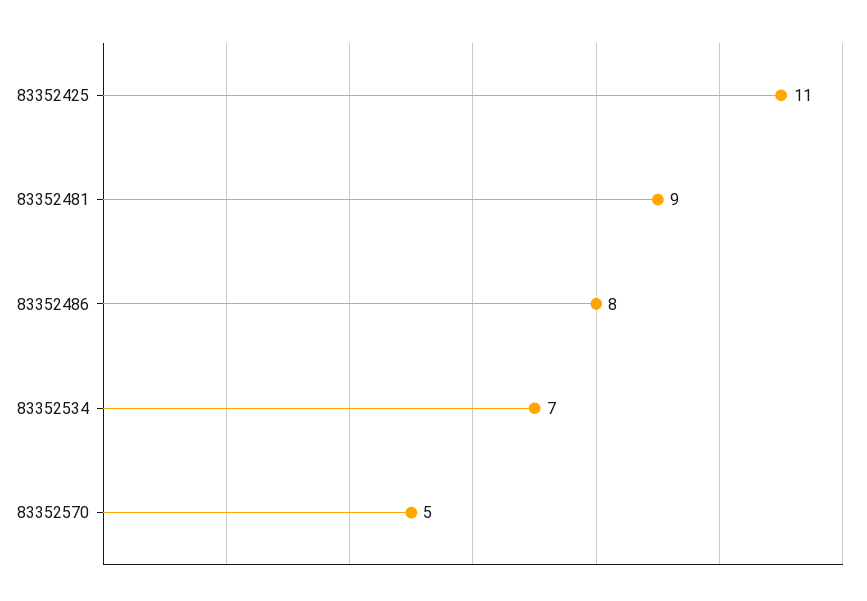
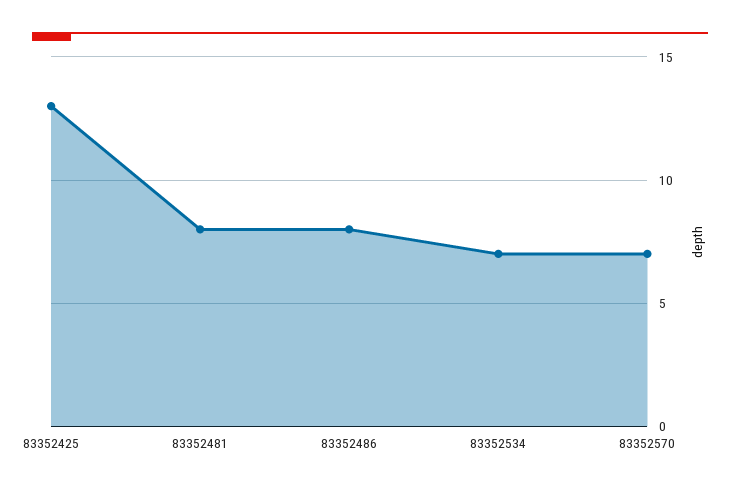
  {
-   "83352425": 11,
+   "83352425": 13,
-   "83352481": 9,
+   "83352481": 8,
    "83352486": 8,
    "83352534": 7,
-   "83352570": 5
+   "83352570": 7
  }

